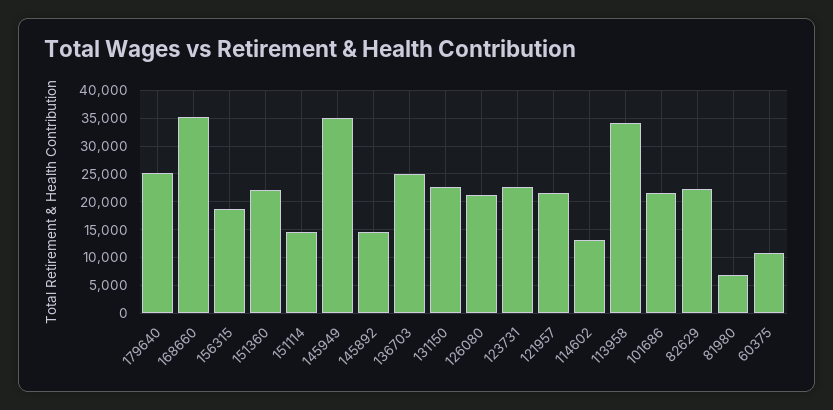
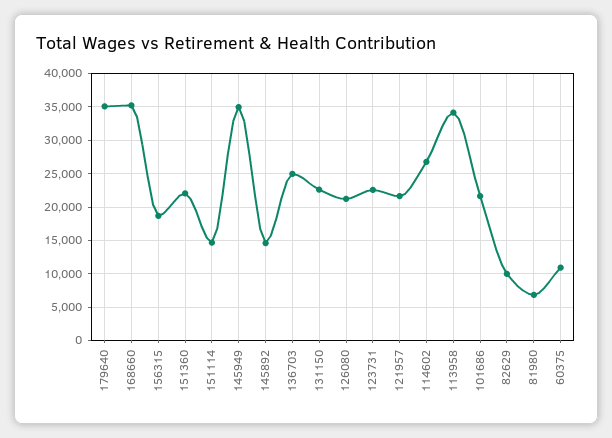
  {
-   "179640": 25000,
+   "179640": 35000,
    "168660": 35000,
    "156315": 19000,
    "151360": 22000,
    "151114": 15000,
    "145949": 35000,
    "145892": 15000,
    "136703": 25000,
    "131150": 23000,
    "126080": 21000,
    "123731": 23000,
    "121957": 22000,
-   "114602": 12500,
+   "114602": 27000,
    "113958": 34000,
    "101686": 22000,
-   "82629": 22500,
+   "82629": 10000,
    "81980": 7000,
    "60375": 11000
  }

